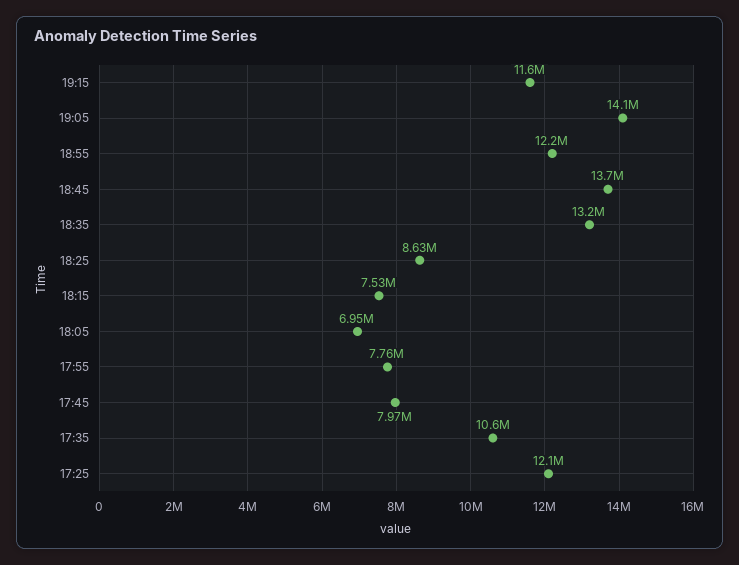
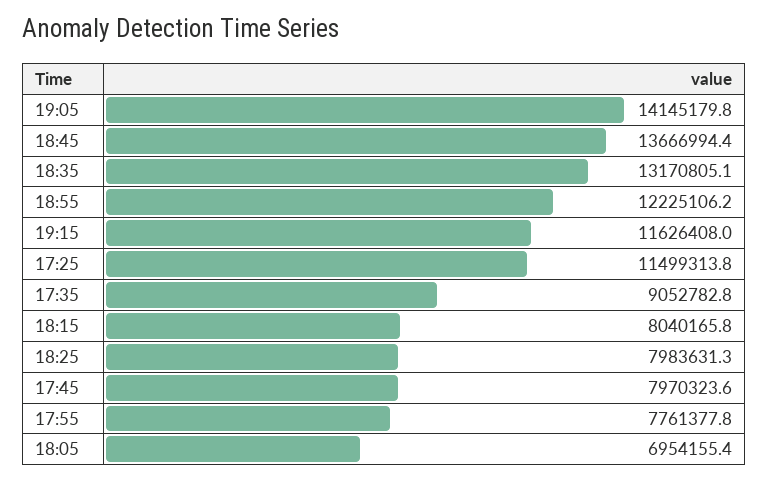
  {
    "19:15": 11626408,
    "19:05": 14145179.8,
    "18:55": 12225106.2,
    "18:45": 13666994.4,
    "18:35": 13170805.1,
-   "18:25": 8630000,
+   "18:25": 7983631.3,
-   "18:15": 7530000,
+   "18:15": 8040165.8,
    "18:05": 6954155.4,
    "17:55": 7761377.8,
    "17:45": 7970323.6,
-   "17:35": 10600000,
+   "17:35": 9052782.8,
-   "17:25": 12100000
+   "17:25": 11499313.8
  }

